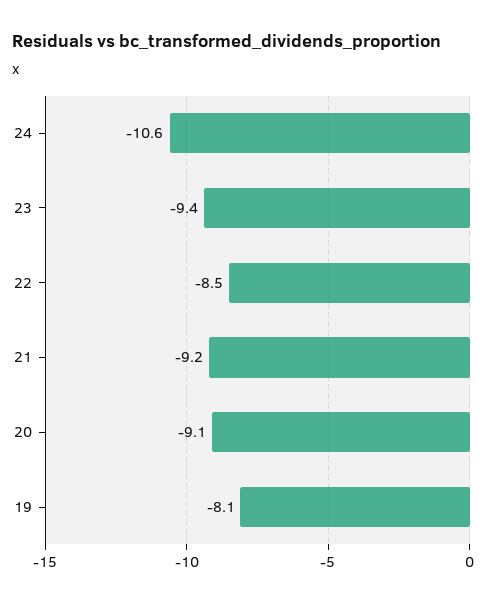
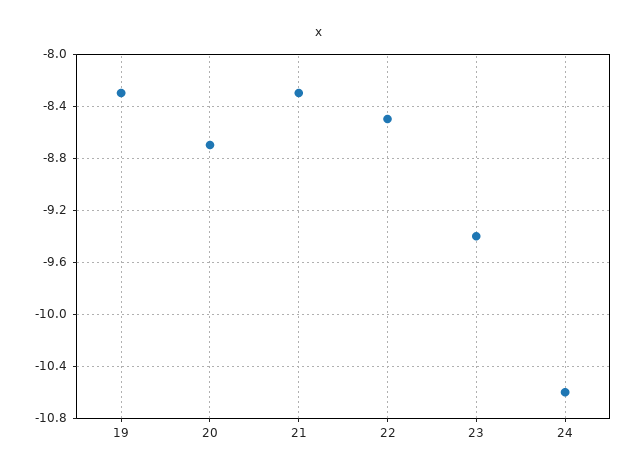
  {
    "24": -10.6,
    "23": -9.4,
    "22": -8.5,
-   "21": -9.2,
+   "21": -8.3,
-   "20": -9.1,
+   "20": -8.7,
-   "19": -8.1
+   "19": -8.3
  }

